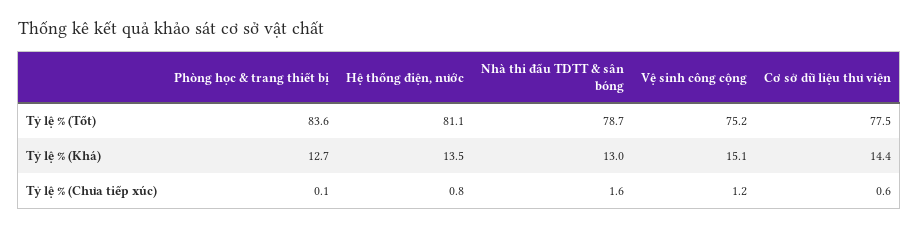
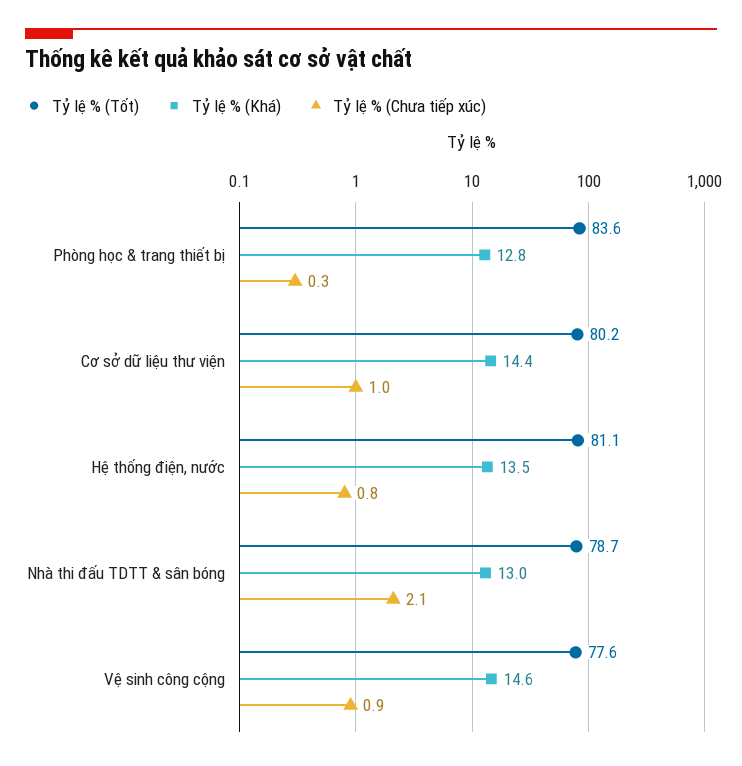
  {
    "Tỷ lệ % (Tốt)": {
      "Phòng học & trang thiết bị": 83.6,
      "Hệ thống điện, nước": 81.1,
      "Nhà thi đấu TDTT & sân bóng": 78.7,
-     "Vệ sinh công cộng": 75.2,
+     "Vệ sinh công cộng": 77.6,
-     "Cơ sở dữ liệu thư viện": 77.5
+     "Cơ sở dữ liệu thư viện": 80.2
    },
    "Tỷ lệ % (Khá)": {
-     "Phòng học & trang thiết bị": 12.7,
+     "Phòng học & trang thiết bị": 12.8,
      "Hệ thống điện, nước": 13.5,
      "Nhà thi đấu TDTT & sân bóng": 13,
-     "Vệ sinh công cộng": 15.1,
+     "Vệ sinh công cộng": 14.6,
      "Cơ sở dữ liệu thư viện": 14.4
    },
    "Tỷ lệ % (Chưa tiếp xúc)": {
-     "Phòng học & trang thiết bị": 0.1,
+     "Phòng học & trang thiết bị": 0.3,
      "Hệ thống điện, nước": 0.8,
-     "Nhà thi đấu TDTT & sân bóng": 1.6,
+     "Nhà thi đấu TDTT & sân bóng": 2.1,
-     "Vệ sinh công cộng": 1.2,
+     "Vệ sinh công cộng": 0.9,
-     "Cơ sở dữ liệu thư viện": 0.6
+     "Cơ sở dữ liệu thư viện": 1
    }
  }

